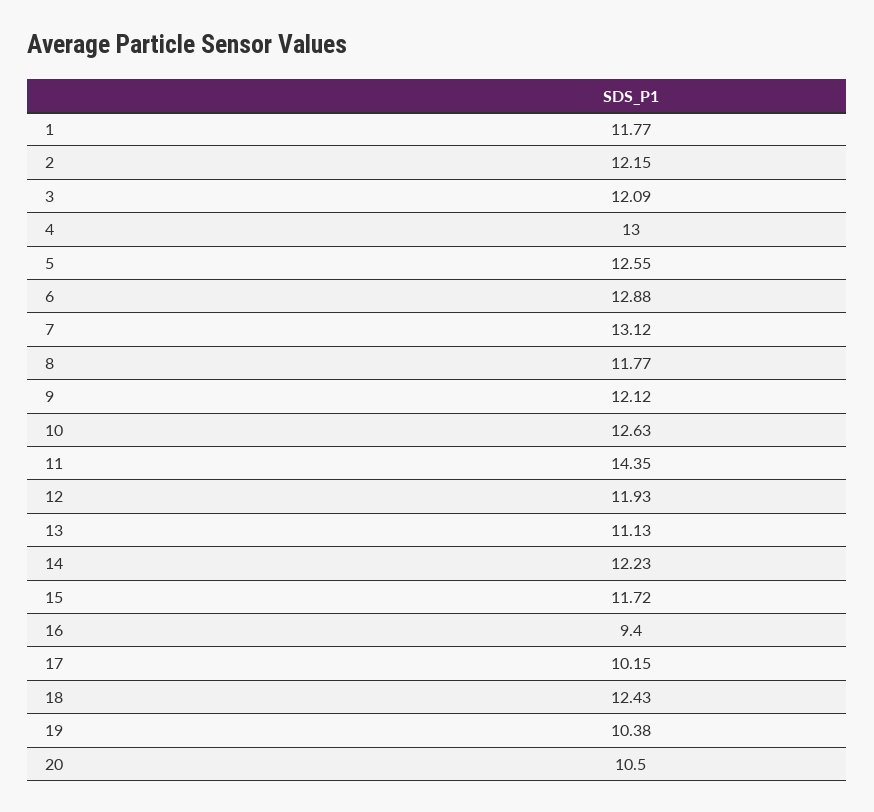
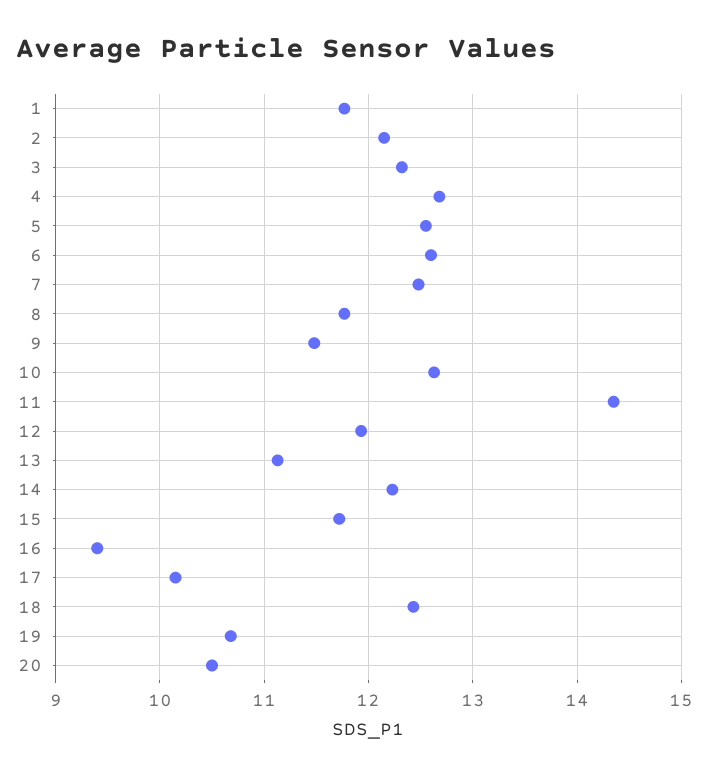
  {
    "1": 11.77,
    "2": 12.15,
-   "3": 12.09,
+   "3": 12.3,
-   "4": 13,
+   "4": 12.7,
    "5": 12.55,
-   "6": 12.88,
+   "6": 12.6,
-   "7": 13.12,
+   "7": 12.5,
    "8": 11.77,
-   "9": 12.12,
+   "9": 11.5,
    "10": 12.63,
    "11": 14.35,
    "12": 11.93,
    "13": 11.13,
    "14": 12.23,
    "15": 11.72,
    "16": 9.4,
    "17": 10.15,
    "18": 12.43,
-   "19": 10.38,
+   "19": 10.7,
    "20": 10.5
  }

